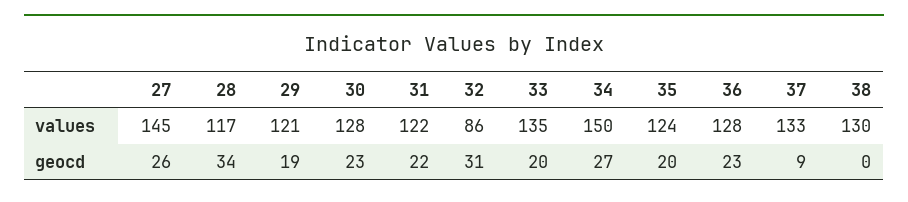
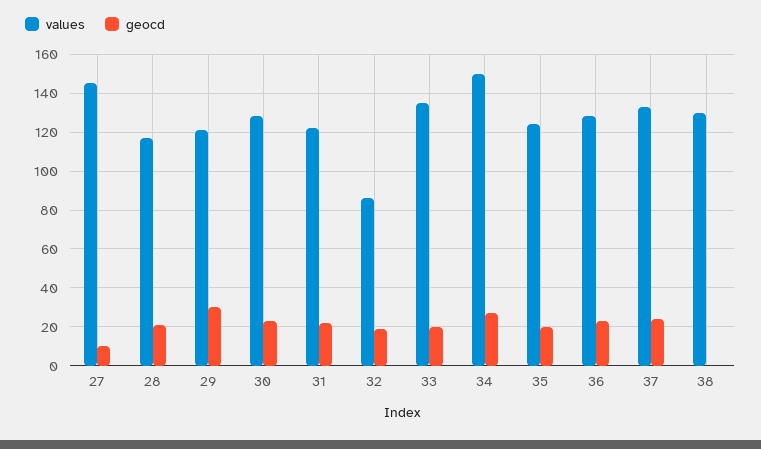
  {
    "values": {
      "27": 145,
      "28": 117,
      "29": 121,
      "30": 128,
      "31": 122,
      "32": 86,
      "33": 135,
      "34": 150,
      "35": 124,
      "36": 128,
      "37": 133,
      "38": 130
    },
    "geocd": {
-     "27": 26,
+     "27": 10,
-     "28": 34,
+     "28": 20,
-     "29": 19,
+     "29": 30,
      "30": 23,
      "31": 22,
-     "32": 31,
+     "32": 20,
      "33": 20,
      "34": 27,
      "35": 20,
      "36": 23,
-     "37": 9,
+     "37": 25,
      "38": 0
    }
  }

